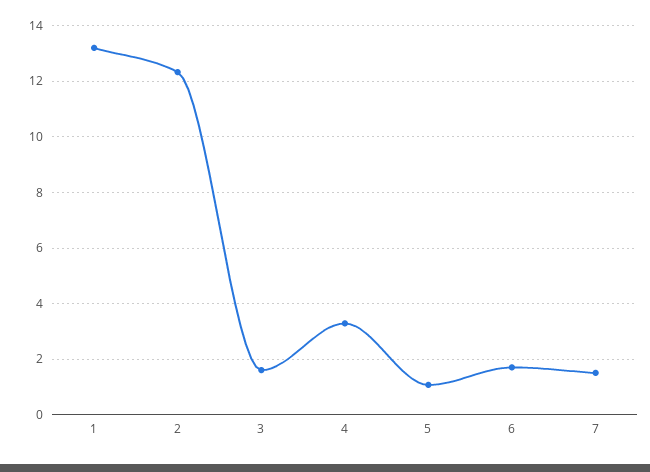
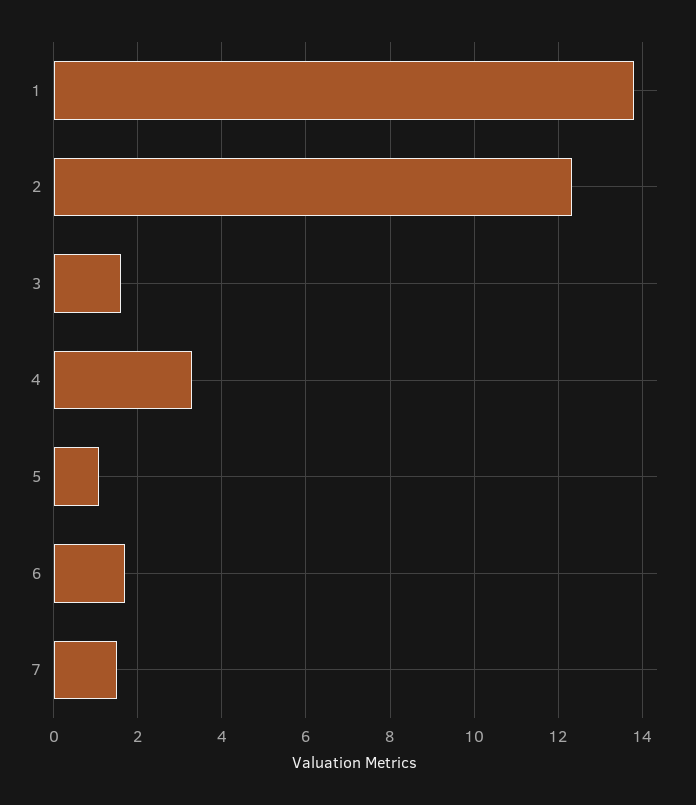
  {
-   "1": 13.25,
+   "1": 13.8,
    "2": 12.4,
    "3": 1.6,
    "4": 3.2,
    "5": 1,
    "6": 1.8,
    "7": 1.6
  }

